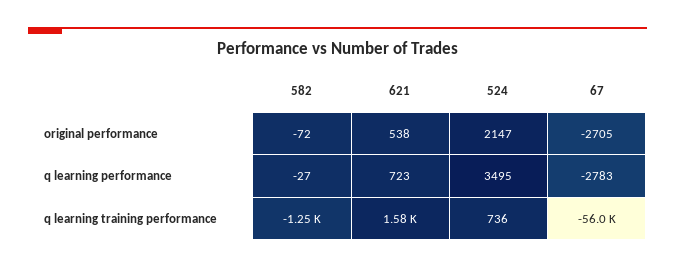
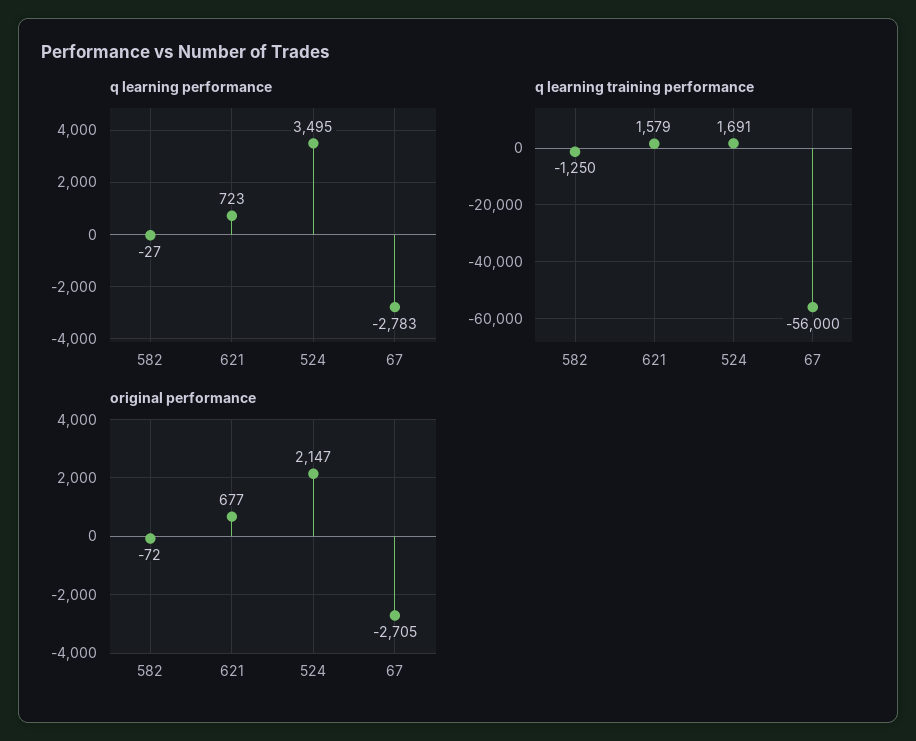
  {
    "original performance": {
      "582": -72,
-     "621": 538,
+     "621": 677,
      "524": 2147,
      "67": -2705
    },
    "q learning performance": {
      "582": -27,
      "621": 723,
      "524": 3495,
      "67": -2783
    },
    "q learning training performance": {
      "582": -1250,
      "621": 1579,
-     "524": 736,
+     "524": 1691,
      "67": -56000
    }
  }

